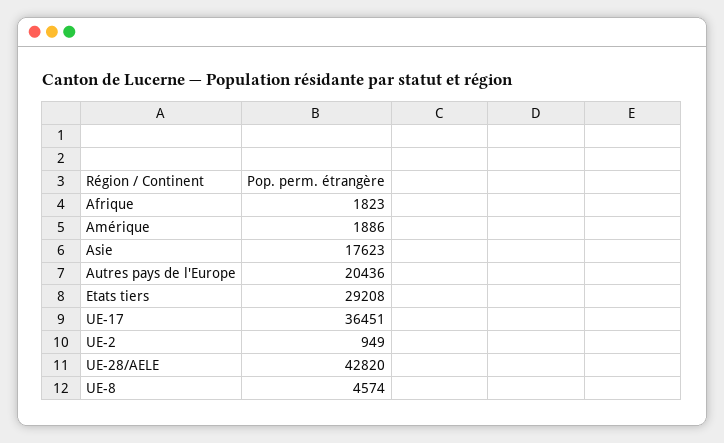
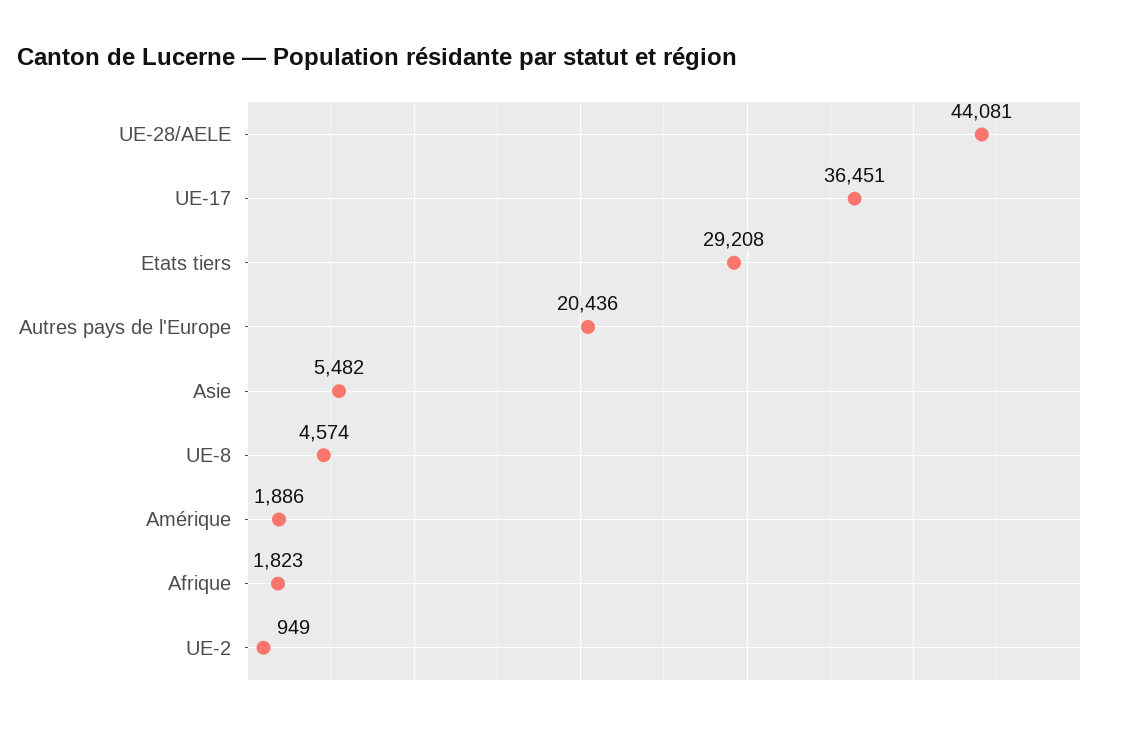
  {
    "Afrique": 1823,
    "Amérique": 1886,
-   "Asie": 17623,
+   "Asie": 5482,
    "Autres pays de l'Europe": 20436,
    "Etats tiers": 29208,
    "UE-17": 36451,
    "UE-2": 949,
-   "UE-28/AELE": 42820,
+   "UE-28/AELE": 44081,
    "UE-8": 4574
  }

